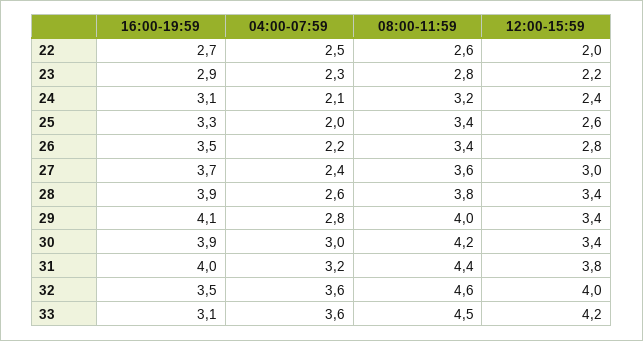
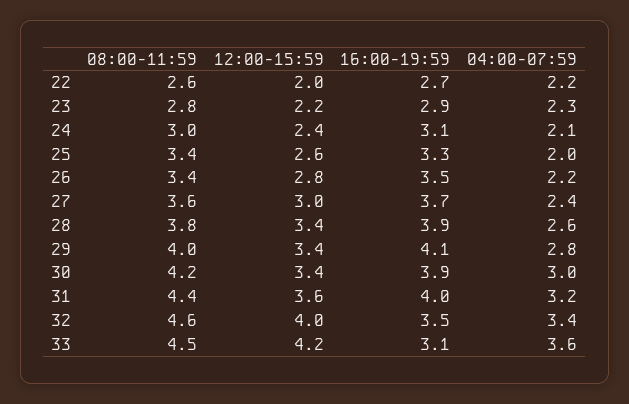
  {
    "16:00-19:59": {
      "22": 2.7,
      "23": 2.9,
      "24": 3.1,
      "25": 3.3,
      "26": 3.5,
      "27": 3.7,
      "28": 3.9,
      "29": 4.1,
      "30": 3.9,
      "31": 4,
      "32": 3.5,
      "33": 3.1
    },
    "04:00-07:59": {
-     "22": 2.5,
+     "22": 2.2,
      "23": 2.3,
      "24": 2.1,
      "25": 2,
      "26": 2.2,
      "27": 2.4,
      "28": 2.6,
      "29": 2.8,
      "30": 3,
      "31": 3.2,
-     "32": 3.6,
+     "32": 3.4,
      "33": 3.6
    },
    "08:00-11:59": {
      "22": 2.6,
      "23": 2.8,
-     "24": 3.2,
+     "24": 3,
      "25": 3.4,
      "26": 3.4,
      "27": 3.6,
      "28": 3.8,
      "29": 4,
      "30": 4.2,
      "31": 4.4,
      "32": 4.6,
      "33": 4.5
    },
    "12:00-15:59": {
      "22": 2,
      "23": 2.2,
      "24": 2.4,
      "25": 2.6,
      "26": 2.8,
      "27": 3,
      "28": 3.4,
      "29": 3.4,
      "30": 3.4,
-     "31": 3.8,
+     "31": 3.6,
      "32": 4,
      "33": 4.2
    }
  }

